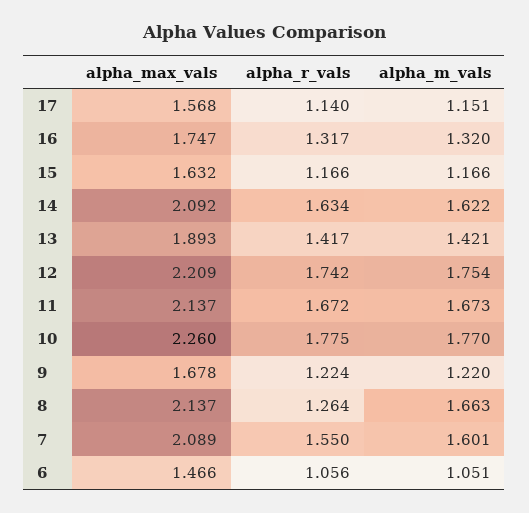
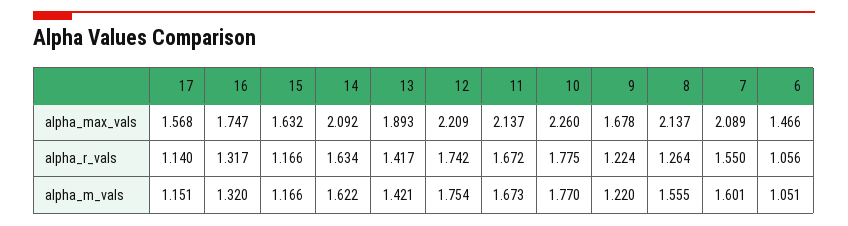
  {
    "alpha_max_vals": {
      "17": 1.568,
      "16": 1.747,
      "15": 1.632,
      "14": 2.092,
      "13": 1.893,
      "12": 2.209,
      "11": 2.137,
      "10": 2.26,
      "9": 1.678,
      "8": 2.137,
      "7": 2.089,
      "6": 1.466
    },
    "alpha_r_vals": {
      "17": 1.14,
      "16": 1.317,
      "15": 1.166,
      "14": 1.634,
      "13": 1.417,
      "12": 1.742,
      "11": 1.672,
      "10": 1.775,
      "9": 1.224,
      "8": 1.264,
      "7": 1.55,
      "6": 1.056
    },
    "alpha_m_vals": {
      "17": 1.151,
      "16": 1.32,
      "15": 1.166,
      "14": 1.622,
      "13": 1.421,
      "12": 1.754,
      "11": 1.673,
      "10": 1.77,
      "9": 1.22,
-     "8": 1.663,
+     "8": 1.555,
      "7": 1.601,
      "6": 1.051
    }
  }

